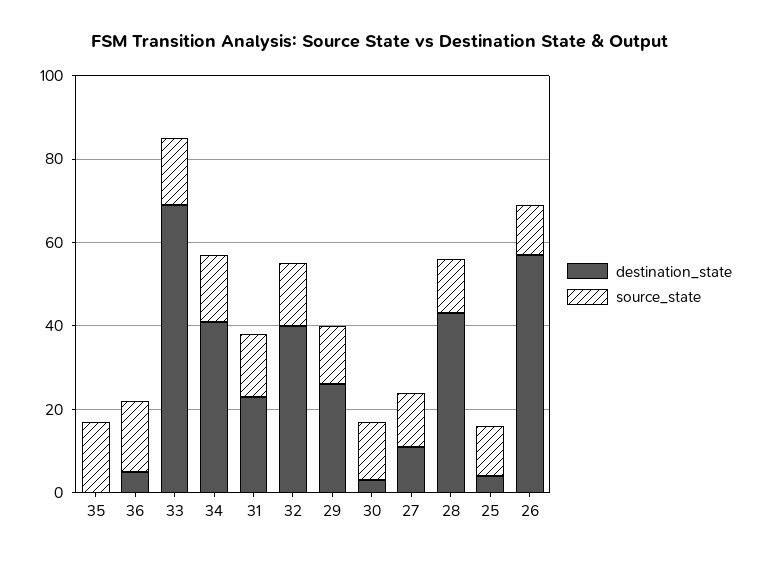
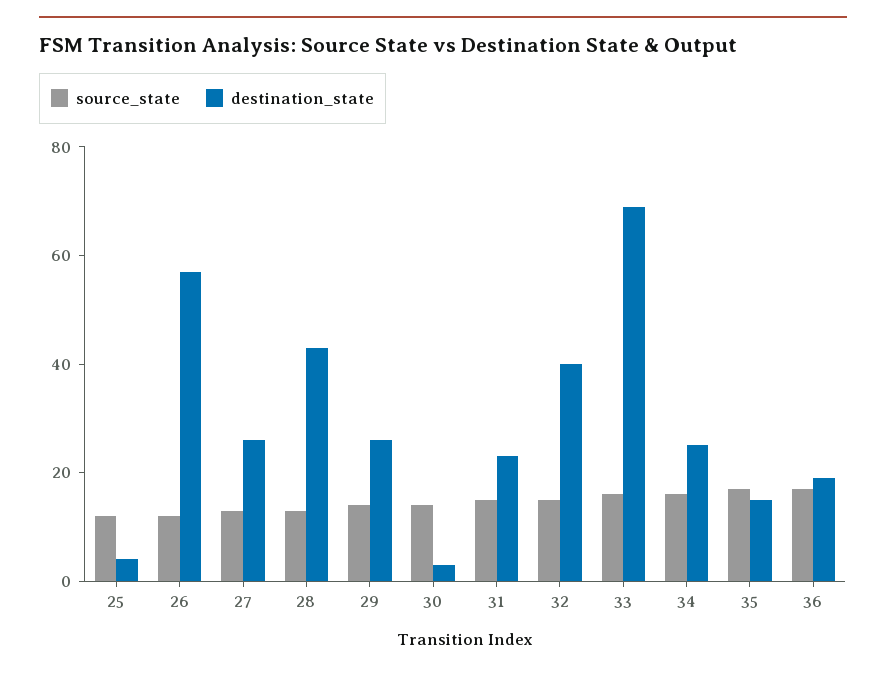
  {
    "destination_state": {
-     "35": 0,
+     "35": 15,
-     "36": 5,
+     "36": 20,
      "33": 70,
-     "34": 40,
+     "34": 25,
      "31": 25,
      "32": 40,
      "29": 25,
      "30": 5,
-     "27": 10,
+     "27": 25,
      "28": 45,
      "25": 5,
      "26": 55
    },
    "source_state": {
      "35": 15,
      "36": 15,
      "33": 15,
      "34": 15,
      "31": 15,
      "32": 15,
      "29": 15,
      "30": 15,
      "27": 15,
      "28": 15,
      "25": 10,
      "26": 10
    }
  }

